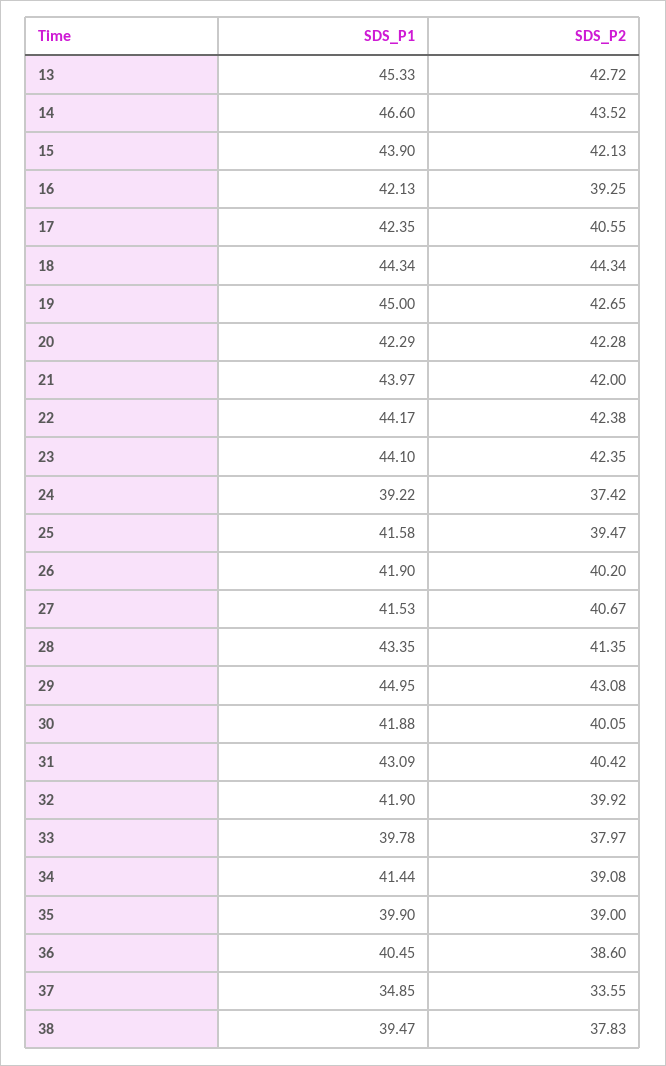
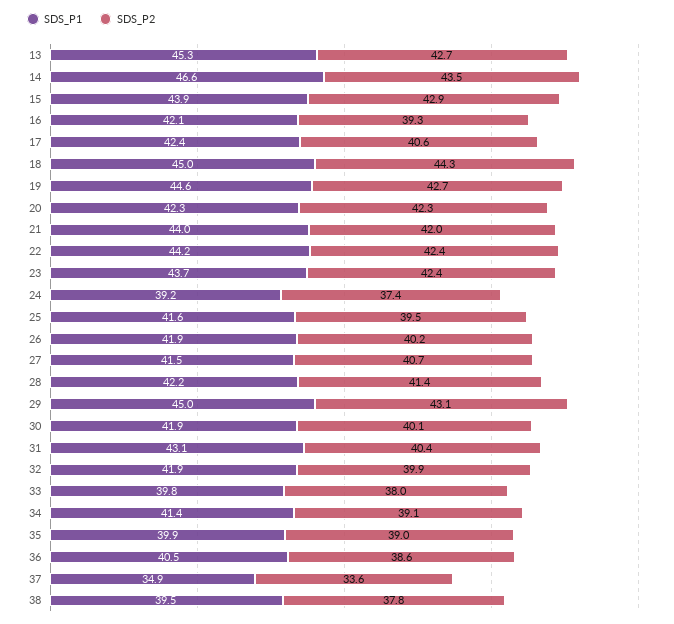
  {
    "SDS_P1": {
      "13": 45.33,
      "14": 46.6,
      "15": 43.9,
      "16": 42.13,
      "17": 42.35,
-     "18": 44.34,
+     "18": 45,
-     "19": 45,
+     "19": 44.6,
      "20": 42.29,
      "21": 43.97,
      "22": 44.17,
-     "23": 44.1,
+     "23": 43.7,
      "24": 39.22,
      "25": 41.58,
      "26": 41.9,
      "27": 41.53,
-     "28": 43.35,
+     "28": 42.2,
      "29": 44.95,
      "30": 41.88,
      "31": 43.09,
      "32": 41.9,
      "33": 39.78,
      "34": 41.44,
      "35": 39.9,
      "36": 40.45,
      "37": 34.85,
      "38": 39.47
    },
    "SDS_P2": {
      "13": 42.72,
      "14": 43.52,
-     "15": 42.13,
+     "15": 42.9,
      "16": 39.25,
      "17": 40.55,
      "18": 44.34,
      "19": 42.65,
      "20": 42.28,
      "21": 42,
      "22": 42.38,
      "23": 42.35,
      "24": 37.42,
      "25": 39.47,
      "26": 40.2,
      "27": 40.67,
      "28": 41.35,
      "29": 43.08,
      "30": 40.05,
      "31": 40.42,
      "32": 39.92,
      "33": 37.97,
      "34": 39.08,
      "35": 39,
      "36": 38.6,
      "37": 33.55,
      "38": 37.83
    }
  }

